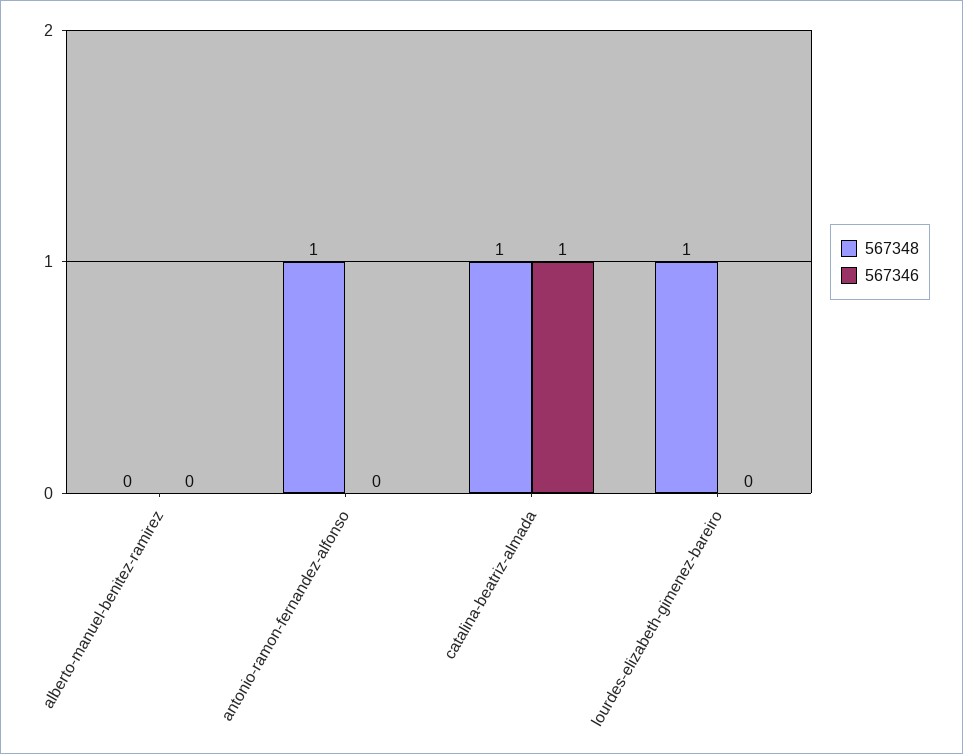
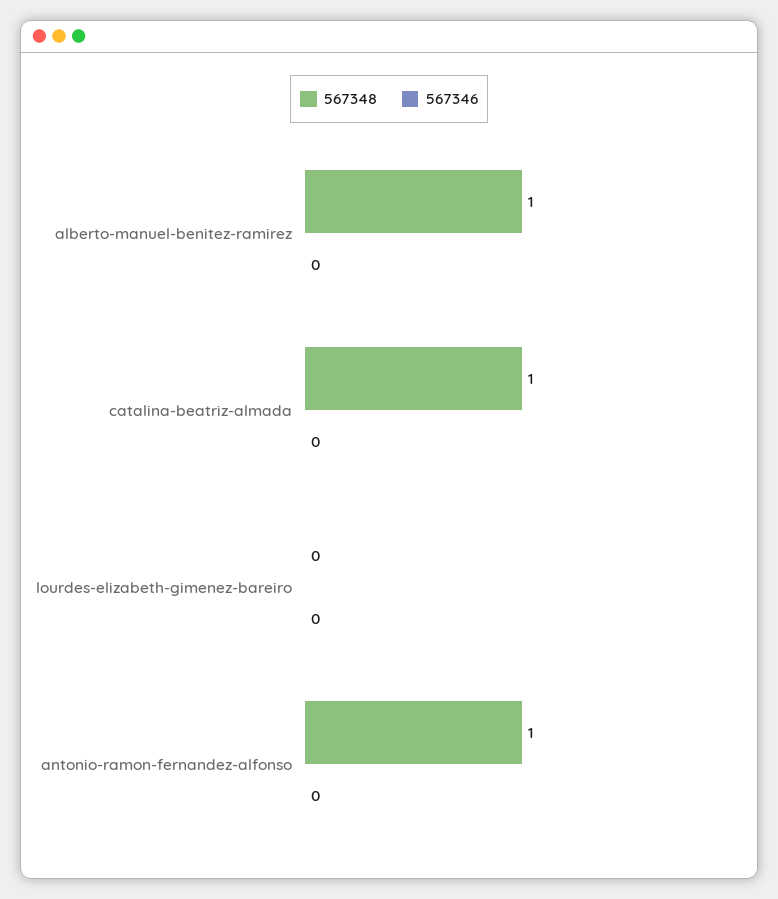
  {
    "567348": {
-     "alberto-manuel-benitez-ramirez": 0,
+     "alberto-manuel-benitez-ramirez": 1,
      "antonio-ramon-fernandez-alfonso": 1,
      "catalina-beatriz-almada": 1,
-     "lourdes-elizabeth-gimenez-bareiro": 1
+     "lourdes-elizabeth-gimenez-bareiro": 0
    },
    "567346": {
      "alberto-manuel-benitez-ramirez": 0,
      "antonio-ramon-fernandez-alfonso": 0,
-     "catalina-beatriz-almada": 1,
+     "catalina-beatriz-almada": 0,
      "lourdes-elizabeth-gimenez-bareiro": 0
    }
  }

